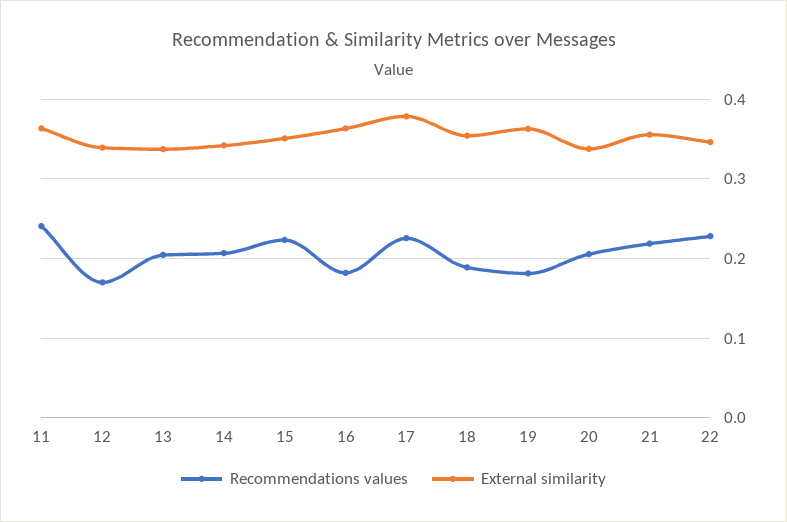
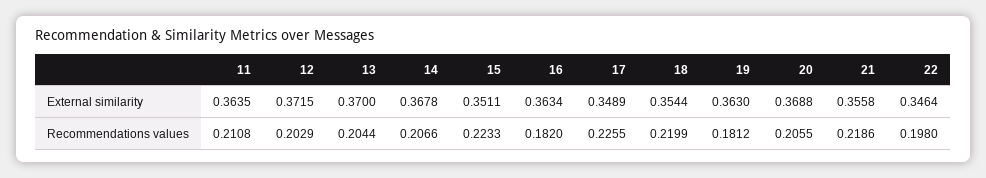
  {
    "Recommendations values": {
-     "11": 0.24,
+     "11": 0.2108,
-     "12": 0.17,
+     "12": 0.2029,
      "13": 0.2044,
      "14": 0.2066,
      "15": 0.2233,
      "16": 0.182,
      "17": 0.2255,
-     "18": 0.19,
+     "18": 0.2199,
      "19": 0.1812,
      "20": 0.2055,
      "21": 0.2186,
-     "22": 0.23
+     "22": 0.198
    },
    "External similarity": {
      "11": 0.3635,
-     "12": 0.34,
+     "12": 0.3715,
-     "13": 0.34,
+     "13": 0.37,
-     "14": 0.34,
+     "14": 0.3678,
      "15": 0.3511,
      "16": 0.3634,
-     "17": 0.38,
+     "17": 0.3489,
      "18": 0.3544,
      "19": 0.363,
-     "20": 0.34,
+     "20": 0.3688,
      "21": 0.3558,
      "22": 0.3464
    }
  }

